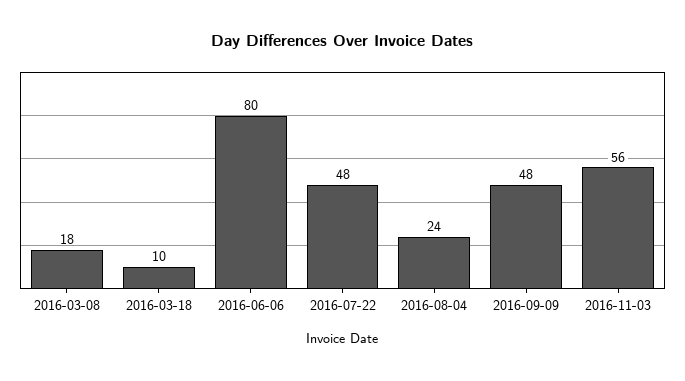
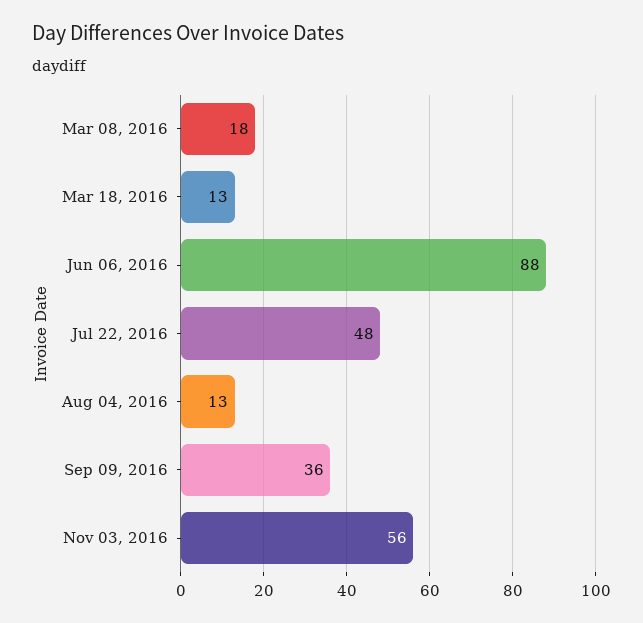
  {
    "2016-03-08": 18,
-   "2016-03-18": 10,
+   "2016-03-18": 13,
-   "2016-06-06": 80,
+   "2016-06-06": 88,
    "2016-07-22": 48,
-   "2016-08-04": 24,
+   "2016-08-04": 13,
-   "2016-09-09": 48,
+   "2016-09-09": 36,
    "2016-11-03": 56
  }

